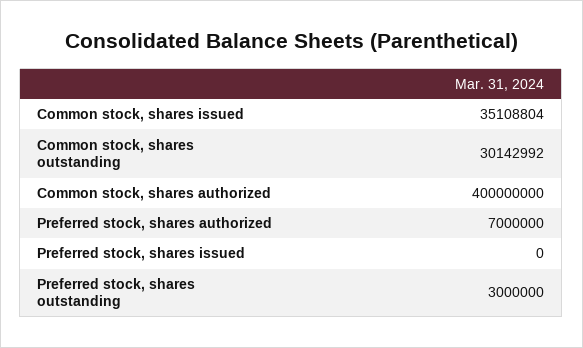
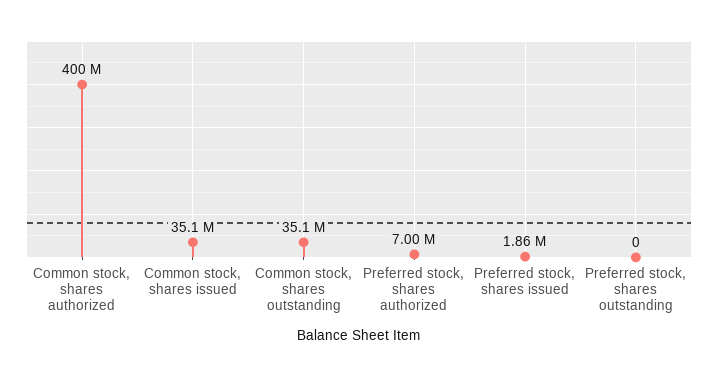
  {
    "Common stock, shares issued": 35108804,
-   "Common stock, shares outstanding": 30142992,
+   "Common stock, shares outstanding": 35100000,
    "Common stock, shares authorized": 400000000,
    "Preferred stock, shares authorized": 7000000,
-   "Preferred stock, shares issued": 0,
+   "Preferred stock, shares issued": 1860000,
-   "Preferred stock, shares outstanding": 3000000
+   "Preferred stock, shares outstanding": 0
  }

